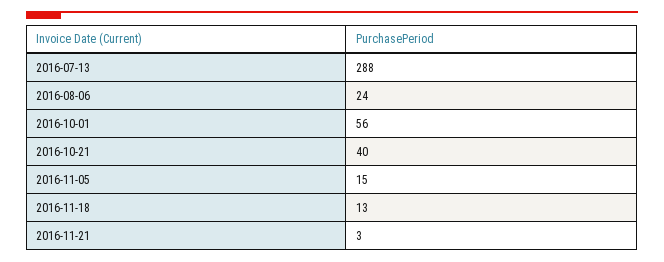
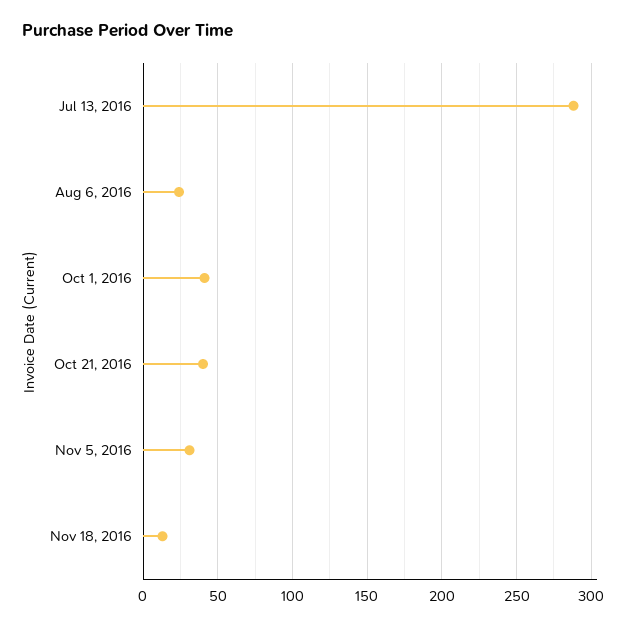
  {
    "2016-07-13": 288,
    "2016-08-06": 24,
-   "2016-10-01": 56,
+   "2016-10-01": 40,
    "2016-10-21": 40,
-   "2016-11-05": 15,
+   "2016-11-05": 30,
-   "2016-11-18": 13,
+   "2016-11-18": 13
-   "2016-11-21": 3
  }

